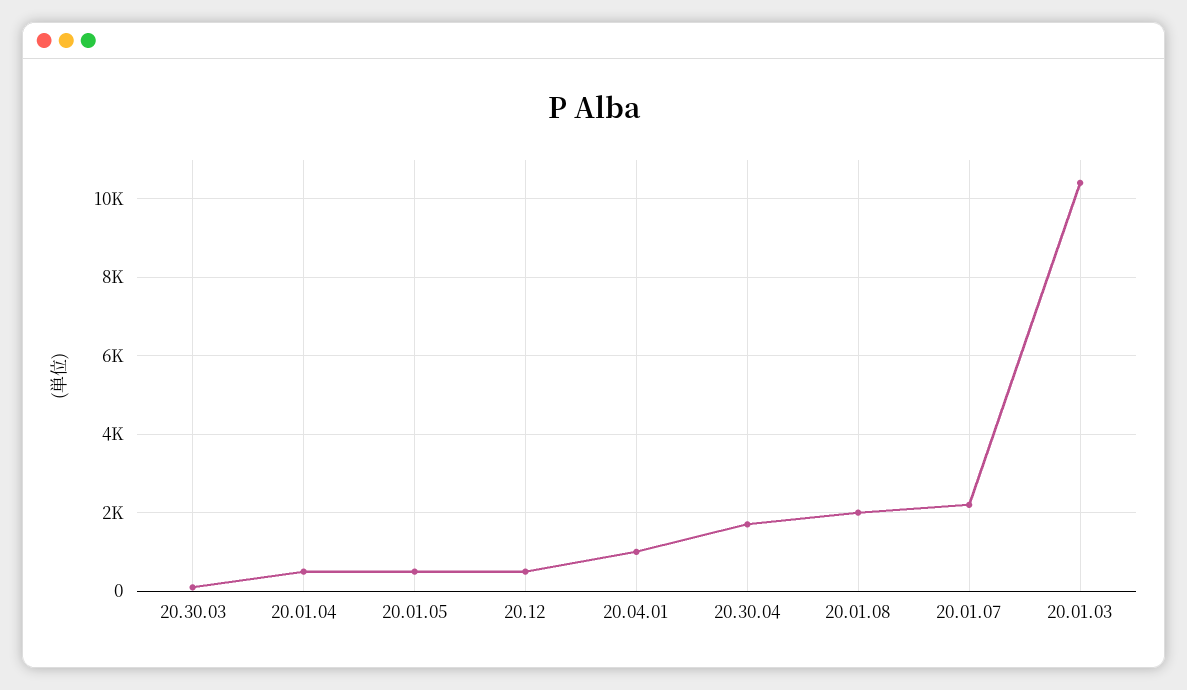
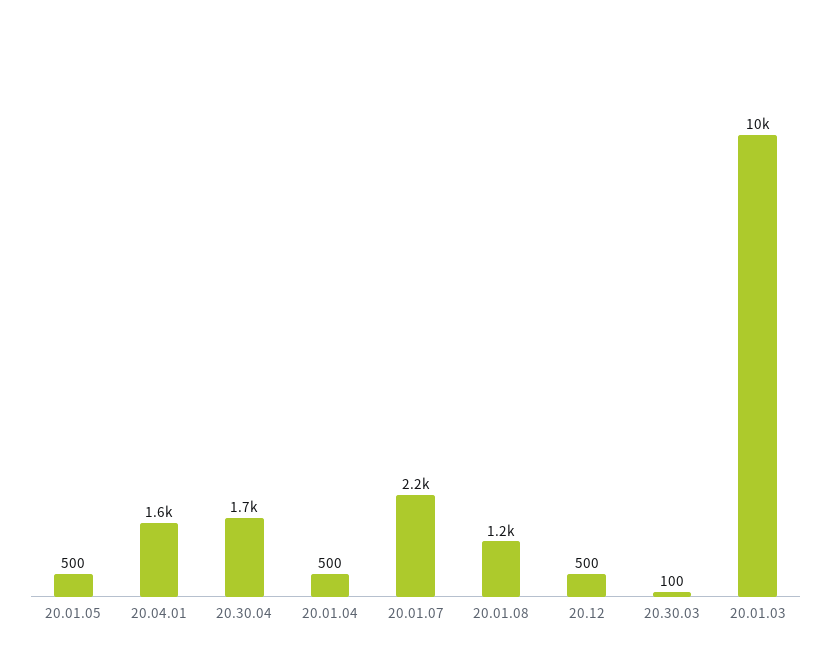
  {
    "20.30.03": 100,
    "20.01.04": 500,
    "20.01.05": 500,
    "20.12": 500,
-   "20.04.01": 1000,
+   "20.04.01": 1600,
    "20.30.04": 1700,
-   "20.01.08": 2000,
+   "20.01.08": 1200,
    "20.01.07": 2200,
    "20.01.03": 10000
  }

